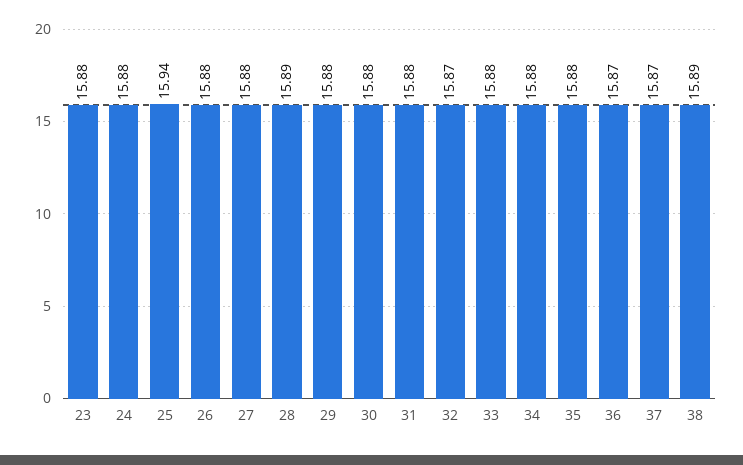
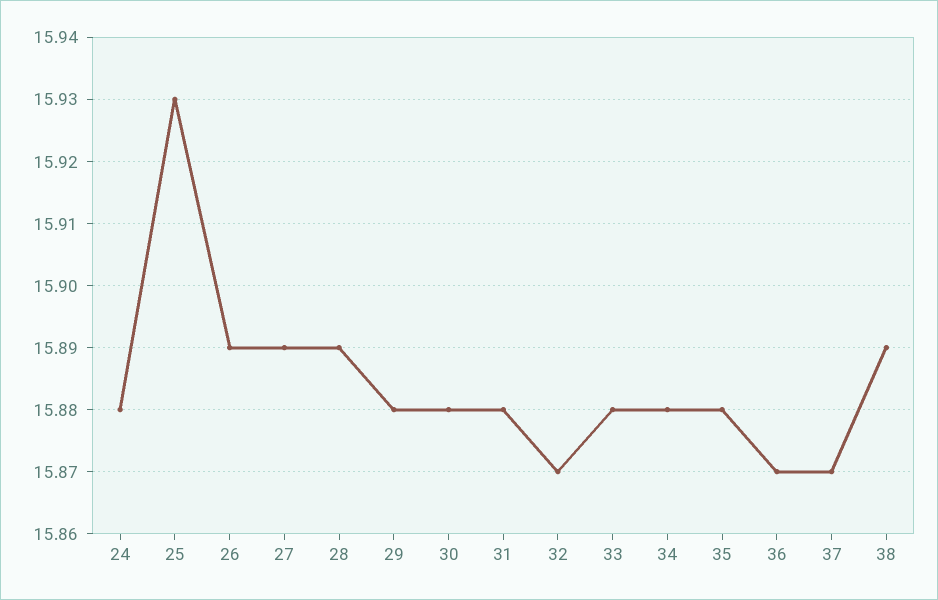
  {
-   "23": 15.88,
    "24": 15.88,
-   "25": 15.94,
+   "25": 15.93,
-   "26": 15.88,
+   "26": 15.89,
-   "27": 15.88,
+   "27": 15.89,
    "28": 15.89,
    "29": 15.88,
    "30": 15.88,
    "31": 15.88,
    "32": 15.87,
    "33": 15.88,
    "34": 15.88,
    "35": 15.88,
    "36": 15.87,
    "37": 15.87,
    "38": 15.89
  }

